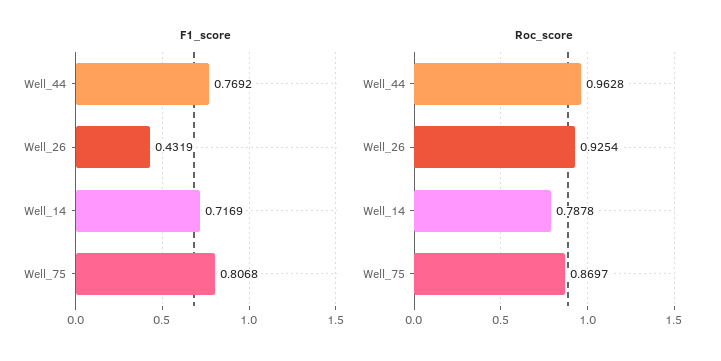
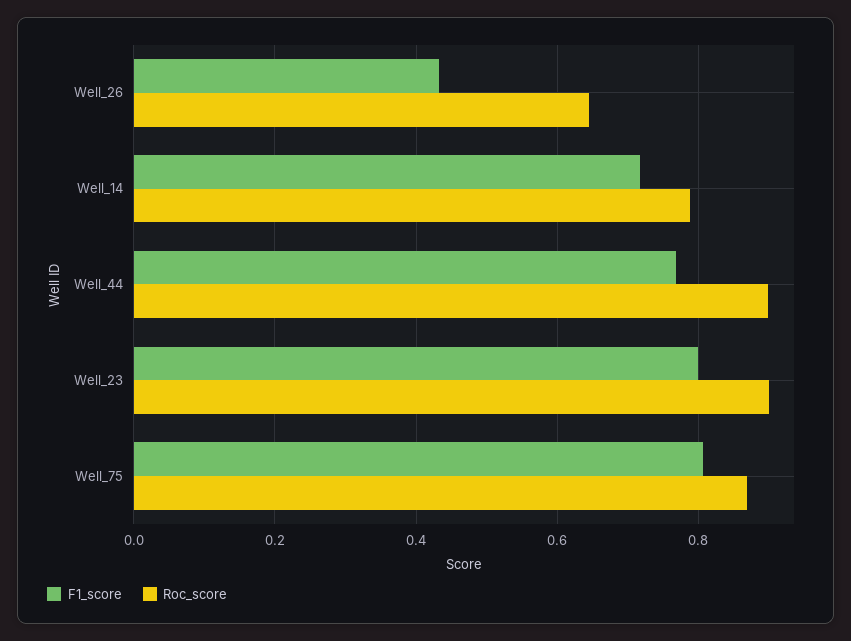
  {
    "F1_score": {
      "Well_44": 0.7692,
      "Well_26": 0.4319,
      "Well_14": 0.7169,
-     "Well_75": 0.8068
+     "Well_75": 0.8068,
+     "Well_23": 0.8
    },
    "Roc_score": {
-     "Well_44": 0.9628,
+     "Well_44": 0.9,
-     "Well_26": 0.9254,
+     "Well_26": 0.64,
      "Well_14": 0.7878,
-     "Well_75": 0.8697
+     "Well_75": 0.8697,
+     "Well_23": 0.9
    }
  }

